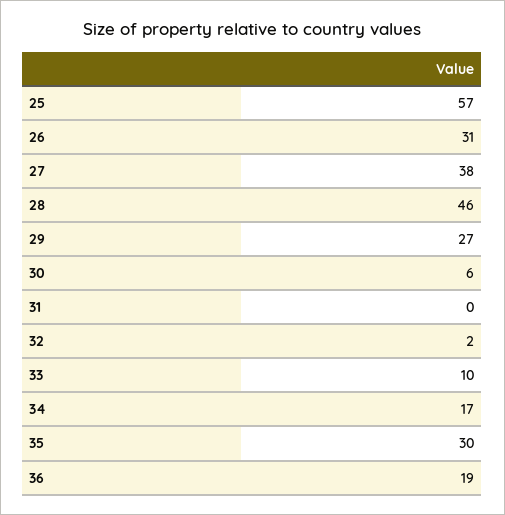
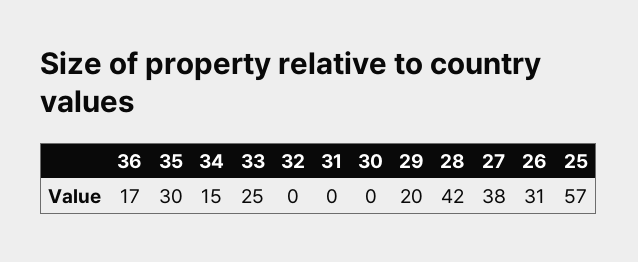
  {
    "25": 57,
    "26": 31,
    "27": 38,
-   "28": 46,
+   "28": 42,
-   "29": 27,
+   "29": 20,
-   "30": 6,
+   "30": 0,
    "31": 0,
-   "32": 2,
+   "32": 0,
-   "33": 10,
+   "33": 25,
-   "34": 17,
+   "34": 15,
    "35": 30,
-   "36": 19
+   "36": 17
  }

